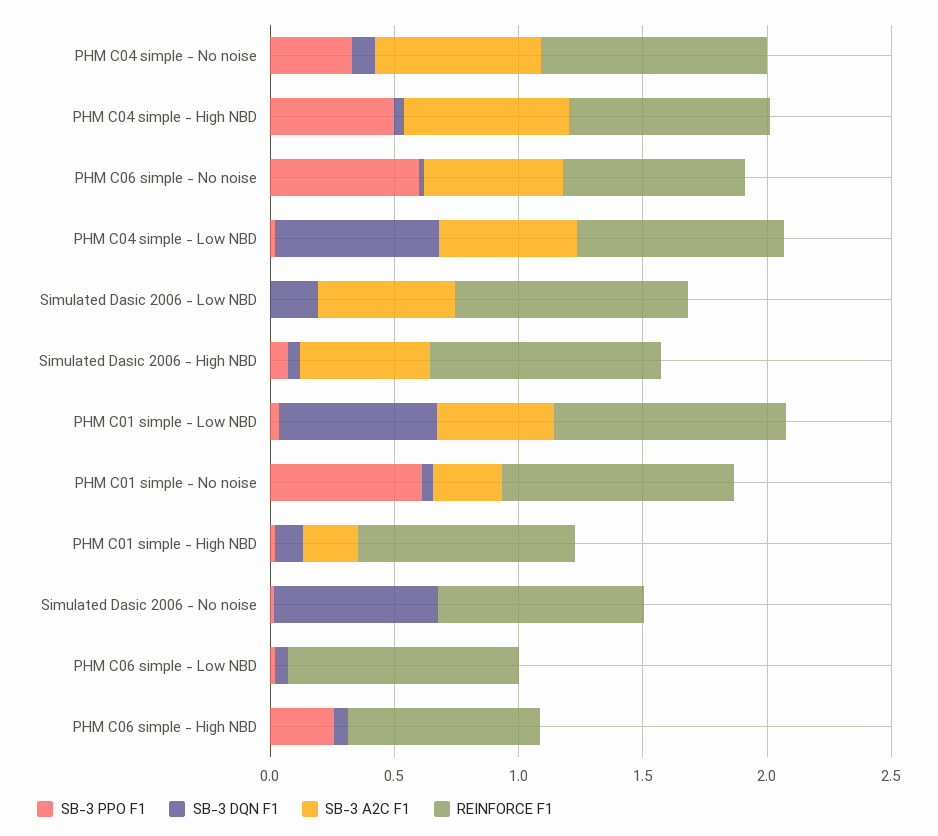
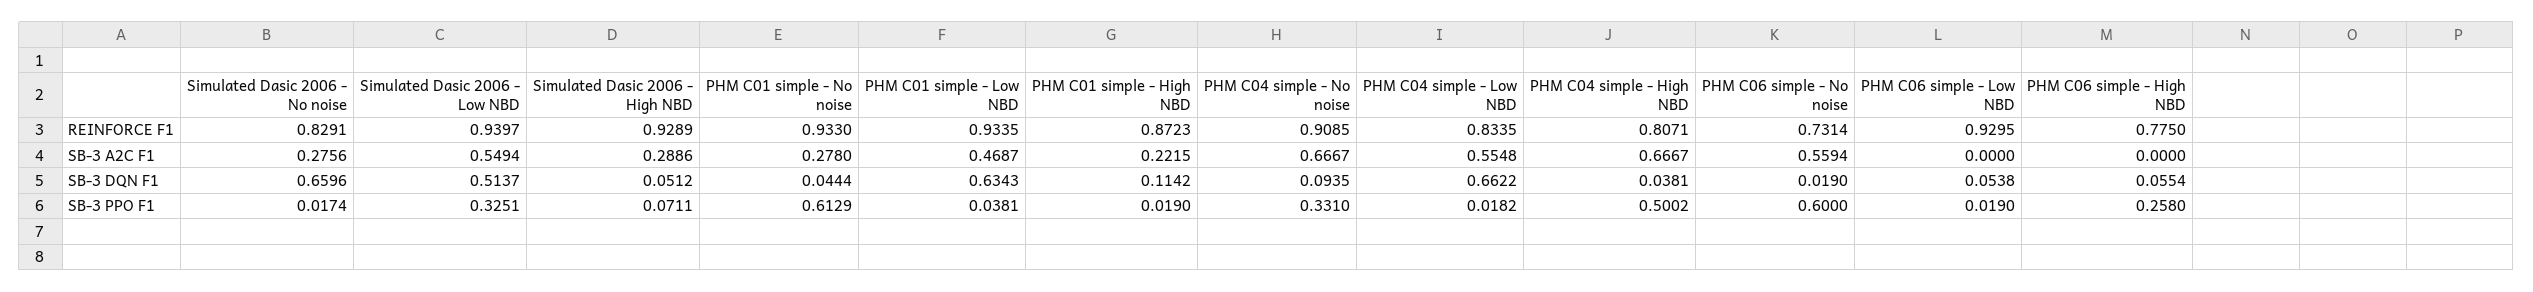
  {
    "SB-3 PPO F1": {
      "PHM C04 simple - No noise": 0.331,
      "PHM C04 simple - High NBD": 0.5002,
      "PHM C06 simple - No noise": 0.6,
      "PHM C04 simple - Low NBD": 0.0182,
-     "Simulated Dasic 2006 - Low NBD": 0,
+     "Simulated Dasic 2006 - Low NBD": 0.3251,
      "Simulated Dasic 2006 - High NBD": 0.0711,
      "PHM C01 simple - Low NBD": 0.0381,
      "PHM C01 simple - No noise": 0.6129,
      "PHM C01 simple - High NBD": 0.019,
      "Simulated Dasic 2006 - No noise": 0.0174,
      "PHM C06 simple - Low NBD": 0.019,
      "PHM C06 simple - High NBD": 0.258
    },
    "SB-3 DQN F1": {
      "PHM C04 simple - No noise": 0.0935,
      "PHM C04 simple - High NBD": 0.0381,
      "PHM C06 simple - No noise": 0.019,
      "PHM C04 simple - Low NBD": 0.6622,
-     "Simulated Dasic 2006 - Low NBD": 0.2,
+     "Simulated Dasic 2006 - Low NBD": 0.5137,
      "Simulated Dasic 2006 - High NBD": 0.0512,
      "PHM C01 simple - Low NBD": 0.6343,
      "PHM C01 simple - No noise": 0.0444,
      "PHM C01 simple - High NBD": 0.1142,
      "Simulated Dasic 2006 - No noise": 0.6596,
      "PHM C06 simple - Low NBD": 0.0538,
      "PHM C06 simple - High NBD": 0.0554
    },
    "SB-3 A2C F1": {
      "PHM C04 simple - No noise": 0.6667,
      "PHM C04 simple - High NBD": 0.6667,
      "PHM C06 simple - No noise": 0.5594,
      "PHM C04 simple - Low NBD": 0.5548,
      "Simulated Dasic 2006 - Low NBD": 0.5494,
-     "Simulated Dasic 2006 - High NBD": 0.5,
+     "Simulated Dasic 2006 - High NBD": 0.2886,
      "PHM C01 simple - Low NBD": 0.4687,
      "PHM C01 simple - No noise": 0.278,
      "PHM C01 simple - High NBD": 0.2215,
-     "Simulated Dasic 2006 - No noise": 0,
+     "Simulated Dasic 2006 - No noise": 0.2756,
      "PHM C06 simple - Low NBD": 0,
      "PHM C06 simple - High NBD": 0
    },
    "REINFORCE F1": {
      "PHM C04 simple - No noise": 0.9085,
      "PHM C04 simple - High NBD": 0.8071,
      "PHM C06 simple - No noise": 0.7314,
      "PHM C04 simple - Low NBD": 0.8335,
      "Simulated Dasic 2006 - Low NBD": 0.9397,
      "Simulated Dasic 2006 - High NBD": 0.9289,
      "PHM C01 simple - Low NBD": 0.9335,
      "PHM C01 simple - No noise": 0.933,
      "PHM C01 simple - High NBD": 0.8723,
      "Simulated Dasic 2006 - No noise": 0.8291,
      "PHM C06 simple - Low NBD": 0.9295,
      "PHM C06 simple - High NBD": 0.775
    }
  }

